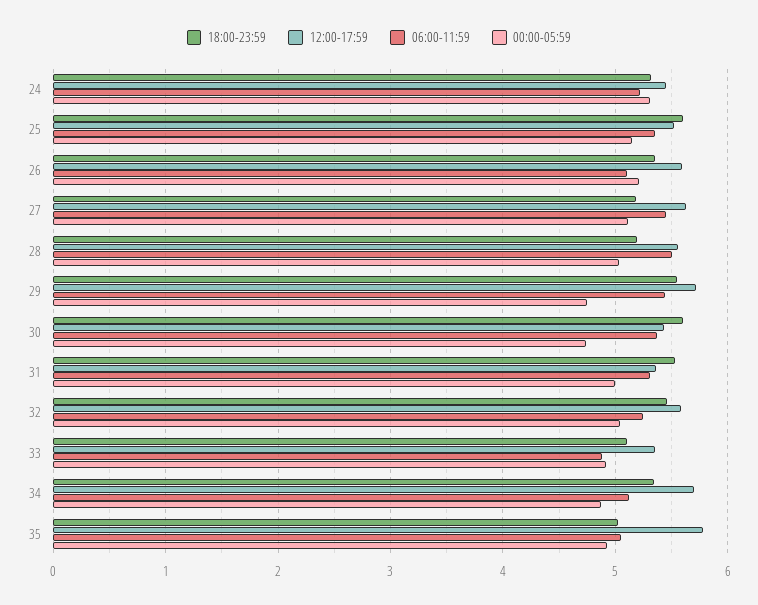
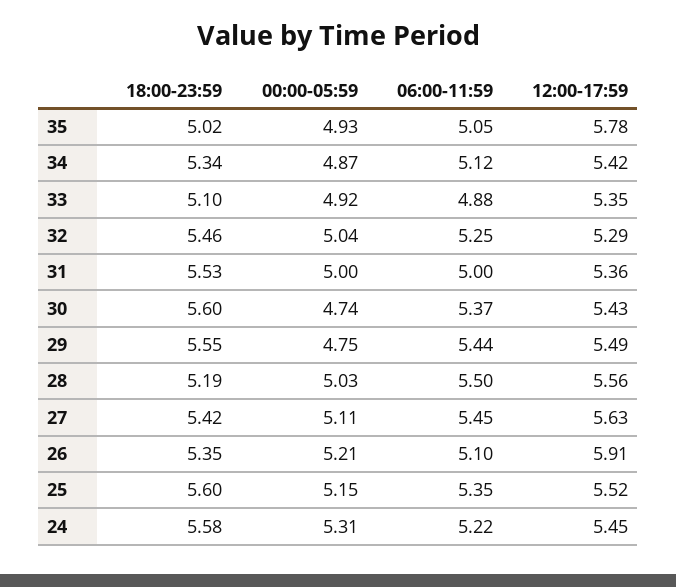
  {
    "18:00-23:59": {
-     "24": 5.3,
+     "24": 5.58,
      "25": 5.6,
      "26": 5.35,
-     "27": 5.2,
+     "27": 5.42,
      "28": 5.19,
      "29": 5.55,
      "30": 5.6,
      "31": 5.53,
      "32": 5.46,
      "33": 5.1,
      "34": 5.34,
      "35": 5.02
    },
    "12:00-17:59": {
      "24": 5.45,
      "25": 5.52,
-     "26": 5.6,
+     "26": 5.91,
      "27": 5.63,
      "28": 5.56,
-     "29": 5.7,
+     "29": 5.49,
      "30": 5.43,
      "31": 5.36,
-     "32": 5.6,
+     "32": 5.29,
      "33": 5.35,
-     "34": 5.7,
+     "34": 5.42,
      "35": 5.78
    },
    "06:00-11:59": {
      "24": 5.22,
      "25": 5.35,
      "26": 5.1,
      "27": 5.45,
      "28": 5.5,
      "29": 5.44,
      "30": 5.37,
-     "31": 5.3,
+     "31": 5,
      "32": 5.25,
      "33": 4.88,
      "34": 5.12,
      "35": 5.05
    },
    "00:00-05:59": {
      "24": 5.31,
      "25": 5.15,
      "26": 5.21,
      "27": 5.11,
      "28": 5.03,
      "29": 4.75,
      "30": 4.74,
      "31": 5,
      "32": 5.04,
      "33": 4.92,
      "34": 4.87,
      "35": 4.93
    }
  }

